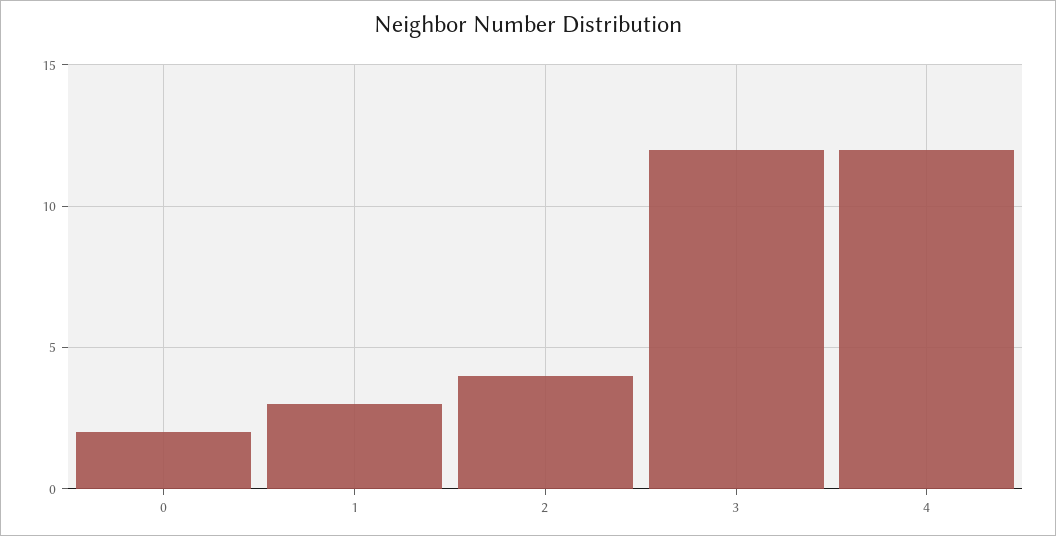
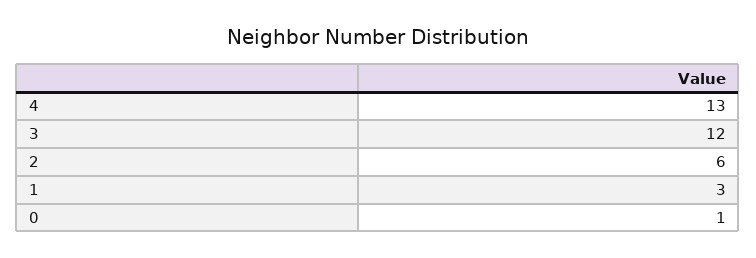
  {
-   "0": 2,
+   "0": 1,
    "1": 3,
-   "2": 4,
+   "2": 6,
    "3": 12,
-   "4": 12
+   "4": 13
  }

